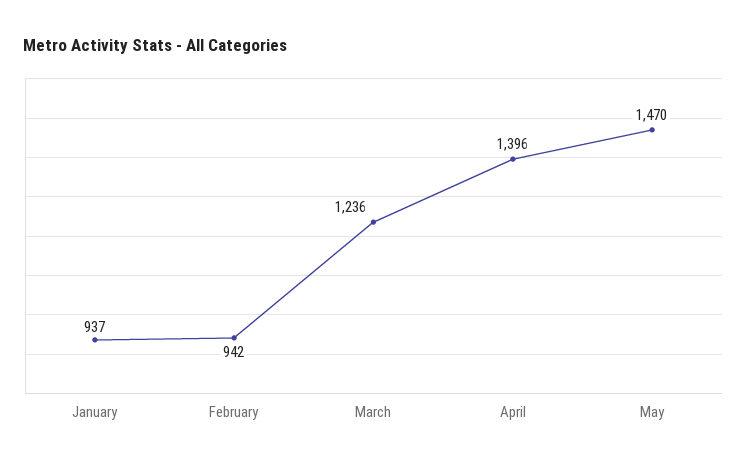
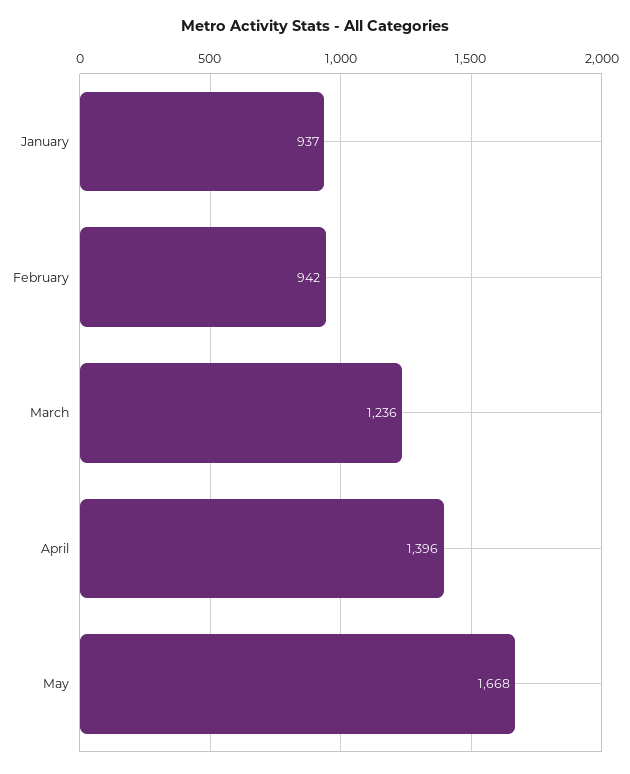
  {
    "January": 937,
    "February": 942,
    "March": 1236,
    "April": 1396,
-   "May": 1470
+   "May": 1668
  }

